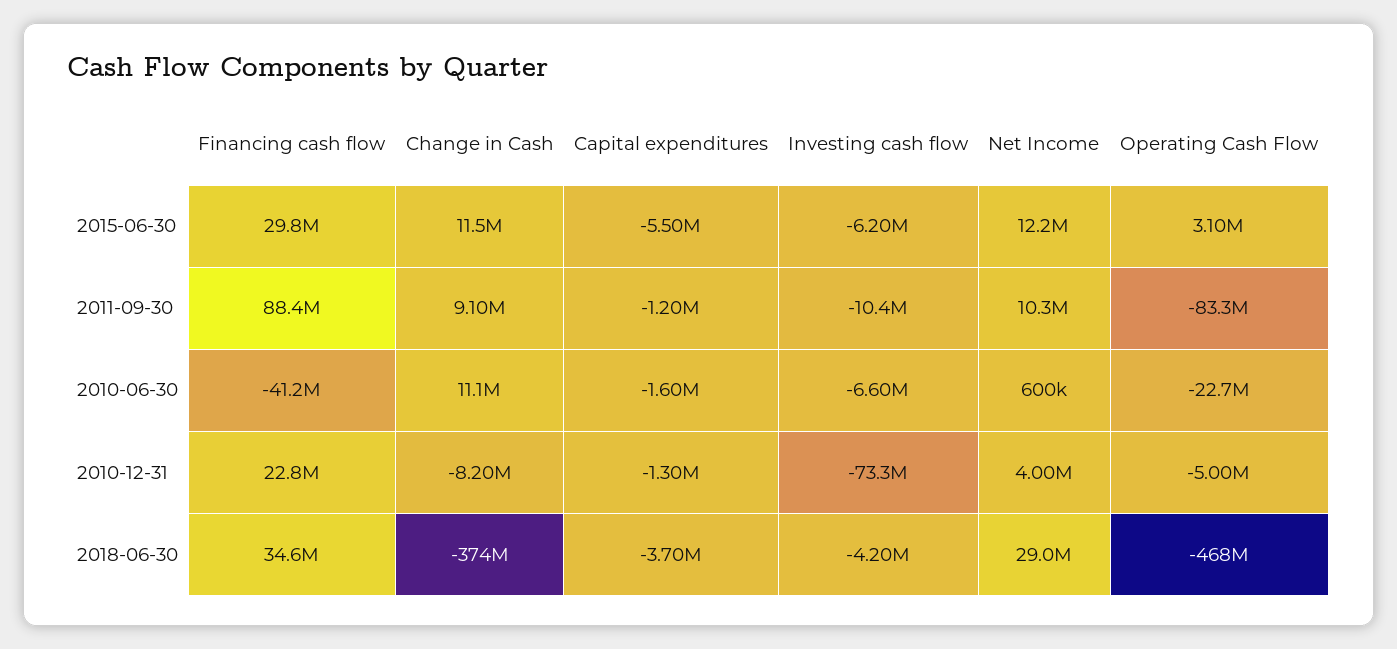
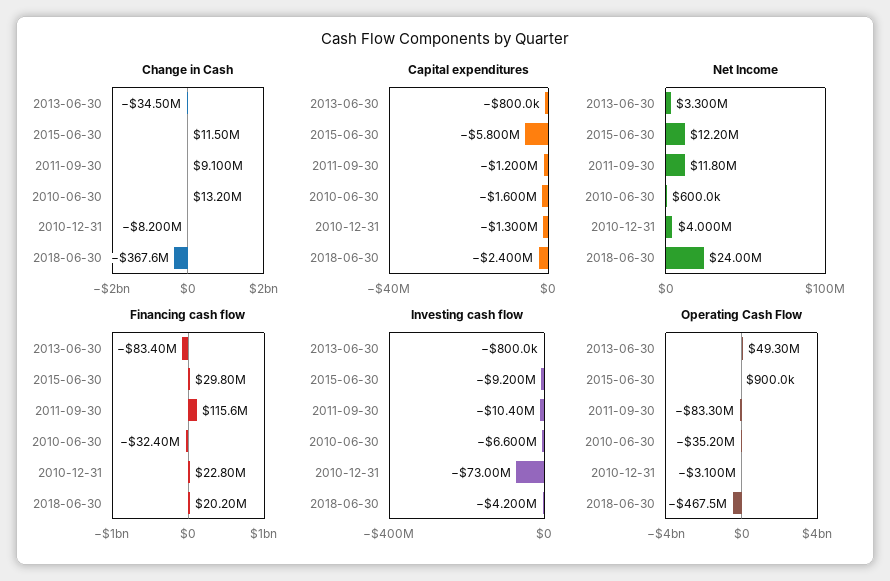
  {
    "Financing cash flow": {
      "2015-06-30": 29800000,
-     "2011-09-30": 88400000,
+     "2011-09-30": 115600000,
-     "2010-06-30": -41200000,
+     "2010-06-30": -32400000,
      "2010-12-31": 22800000,
-     "2018-06-30": 34600000
+     "2018-06-30": 20200000,
+     "2013-06-30": -83400000
    },
    "Change in Cash": {
      "2015-06-30": 11500000,
      "2011-09-30": 9100000,
-     "2010-06-30": 11100000,
+     "2010-06-30": 13200000,
      "2010-12-31": -8200000,
-     "2018-06-30": -374000000
+     "2018-06-30": -367600000,
+     "2013-06-30": -34500000
    },
    "Capital expenditures": {
-     "2015-06-30": -5500000,
+     "2015-06-30": -5800000,
      "2011-09-30": -1200000,
      "2010-06-30": -1600000,
      "2010-12-31": -1300000,
-     "2018-06-30": -3700000
+     "2018-06-30": -2400000,
+     "2013-06-30": -800000
    },
    "Investing cash flow": {
-     "2015-06-30": -6200000,
+     "2015-06-30": -9200000,
      "2011-09-30": -10400000,
      "2010-06-30": -6600000,
-     "2010-12-31": -73300000,
+     "2010-12-31": -73000000,
-     "2018-06-30": -4200000
+     "2018-06-30": -4200000,
+     "2013-06-30": -800000
    },
    "Net Income": {
      "2015-06-30": 12200000,
-     "2011-09-30": 10300000,
+     "2011-09-30": 11800000,
      "2010-06-30": 600000,
      "2010-12-31": 4000000,
-     "2018-06-30": 29000000
+     "2018-06-30": 24000000,
+     "2013-06-30": 3300000
    },
    "Operating Cash Flow": {
-     "2015-06-30": 3100000,
+     "2015-06-30": 900000,
      "2011-09-30": -83300000,
-     "2010-06-30": -22700000,
+     "2010-06-30": -35200000,
-     "2010-12-31": -5000000,
+     "2010-12-31": -3100000,
-     "2018-06-30": -467500000
+     "2018-06-30": -467500000,
+     "2013-06-30": 49300000
    }
  }

